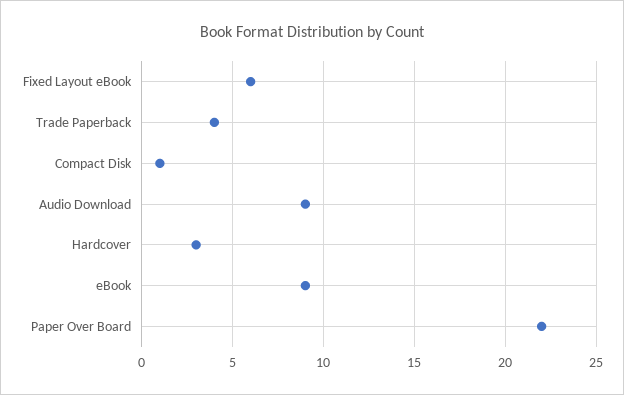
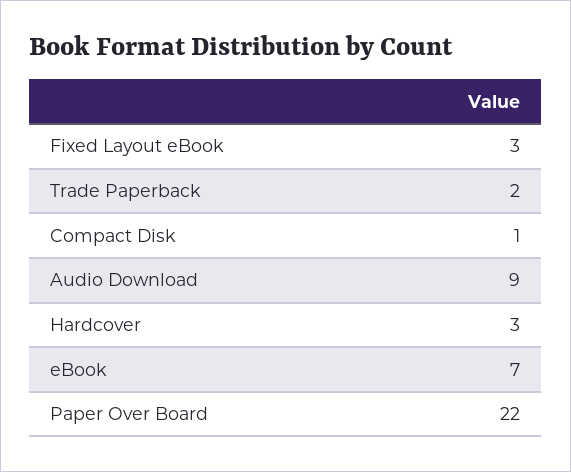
  {
-   "Fixed Layout eBook": 6,
+   "Fixed Layout eBook": 3,
-   "Trade Paperback": 4,
+   "Trade Paperback": 2,
    "Compact Disk": 1,
    "Audio Download": 9,
    "Hardcover": 3,
-   "eBook": 9,
+   "eBook": 7,
    "Paper Over Board": 22
  }

